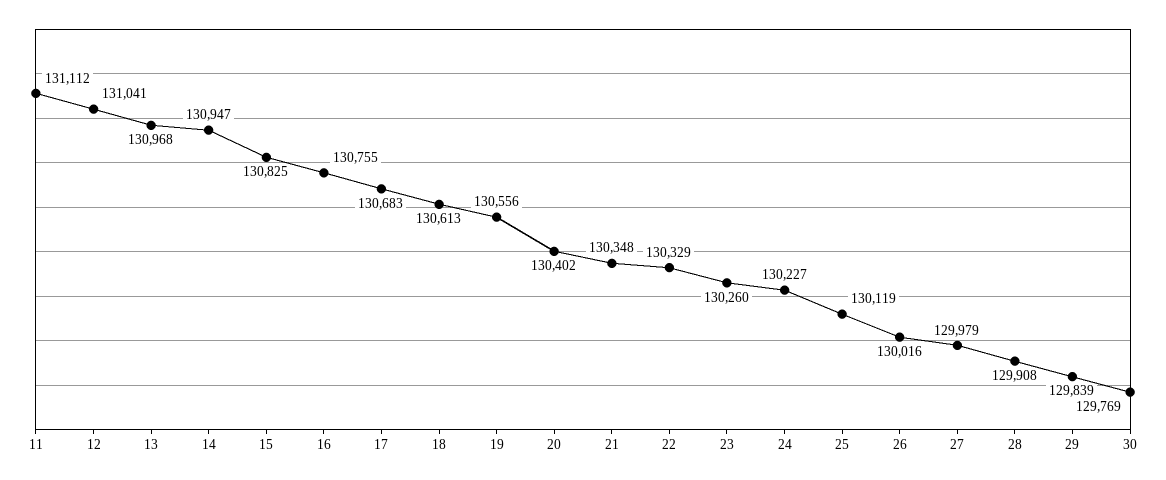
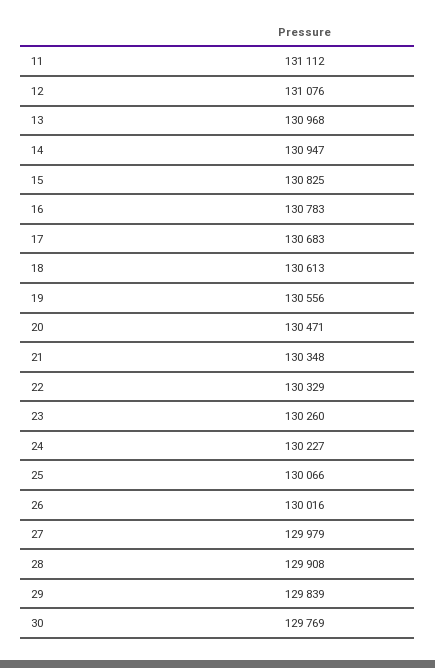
  {
    "11": 131112,
-   "12": 131041,
+   "12": 131076,
    "13": 130968,
    "14": 130947,
    "15": 130825,
-   "16": 130755,
+   "16": 130783,
    "17": 130683,
    "18": 130613,
    "19": 130556,
-   "20": 130402,
+   "20": 130471,
    "21": 130348,
    "22": 130329,
    "23": 130260,
    "24": 130227,
-   "25": 130119,
+   "25": 130066,
    "26": 130016,
    "27": 129979,
    "28": 129908,
    "29": 129839,
    "30": 129769
  }

